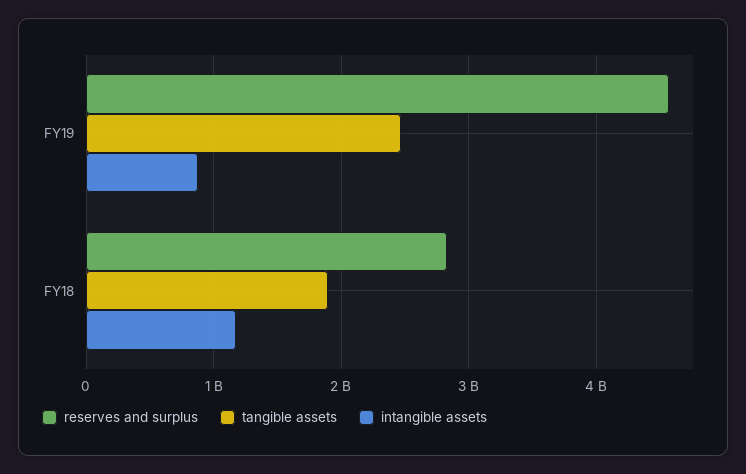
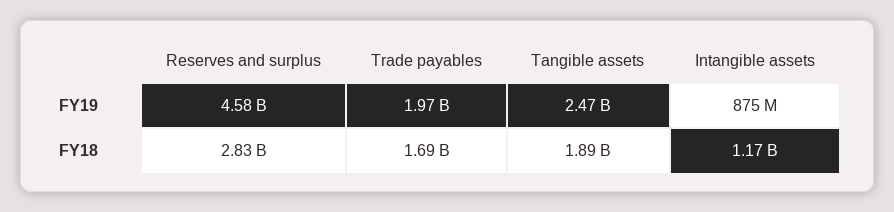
  {
    "reserves and surplus": {
      "FY19": 4580000000,
      "FY18": 2830000000
    },
    "tangible assets": {
      "FY19": 2470000000,
      "FY18": 1890000000
    },
    "intangible assets": {
      "FY19": 875000000,
      "FY18": 1170000000
-   }
+   },
+   "Trade payables": {
+     "FY19": 1970000000,
+     "FY18": 1690000000
+   }
  }

